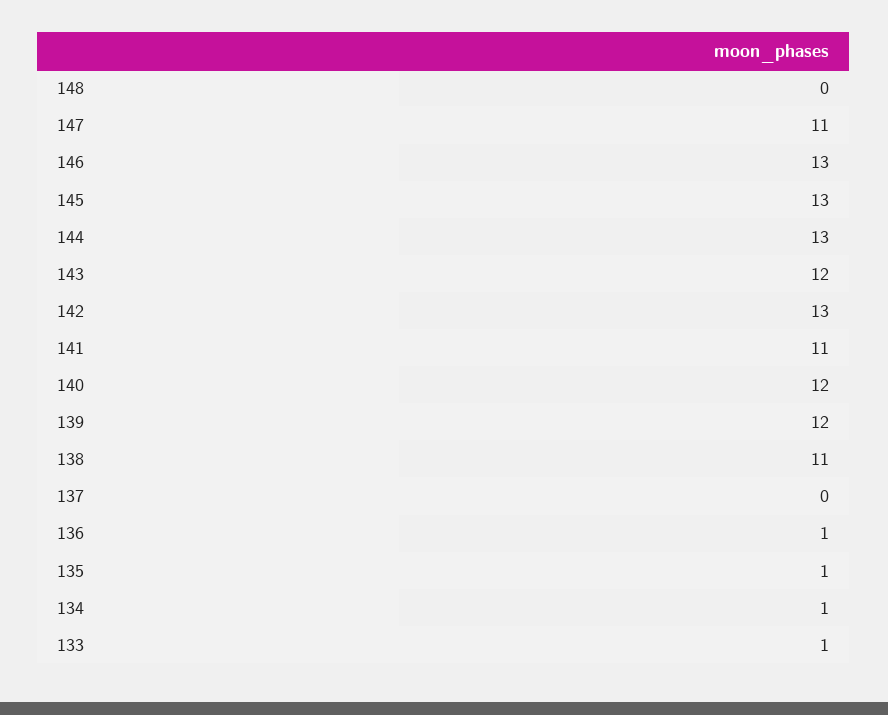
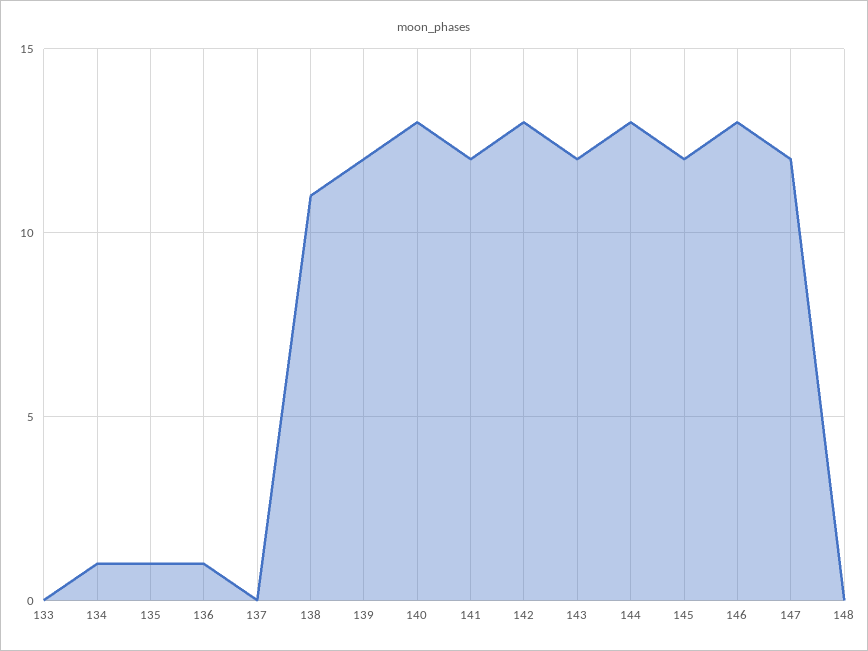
  {
    "148": 0,
-   "147": 11,
+   "147": 12,
    "146": 13,
-   "145": 13,
+   "145": 12,
    "144": 13,
    "143": 12,
    "142": 13,
-   "141": 11,
+   "141": 12,
-   "140": 12,
+   "140": 13,
    "139": 12,
    "138": 11,
    "137": 0,
    "136": 1,
    "135": 1,
    "134": 1,
-   "133": 1
+   "133": 0
  }

